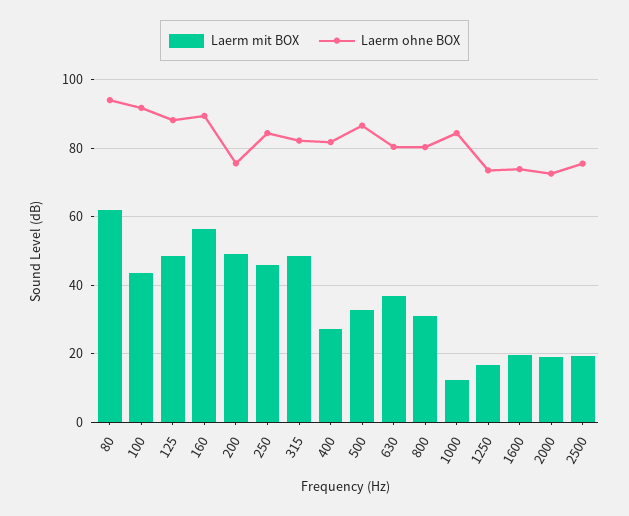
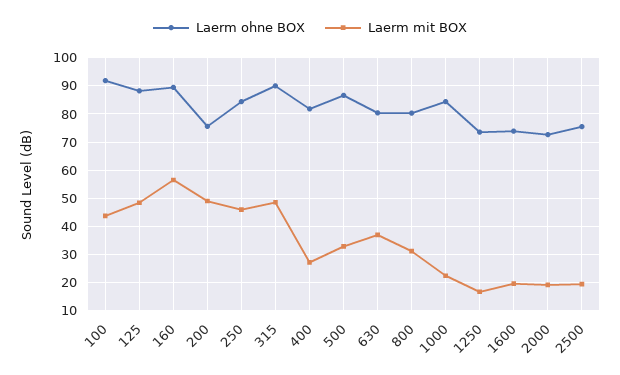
  {
    "Laerm mit BOX": {
-     "80": 62,
      "100": 44,
      "125": 48,
      "160": 56,
      "200": 50,
      "250": 46,
      "315": 48,
      "400": 28,
      "500": 32,
      "630": 36,
      "800": 32,
-     "1000": 12,
+     "1000": 22.5,
      "1250": 16,
      "1600": 20,
      "2000": 20,
      "2500": 20
    },
    "Laerm ohne BOX": {
-     "80": 94,
      "100": 92,
      "125": 88,
      "160": 90,
      "200": 76,
      "250": 84,
-     "315": 82,
+     "315": 90,
      "400": 82,
      "500": 86,
      "630": 80,
      "800": 80,
      "1000": 84,
      "1250": 74,
      "1600": 74,
      "2000": 72,
      "2500": 76
    }
  }

